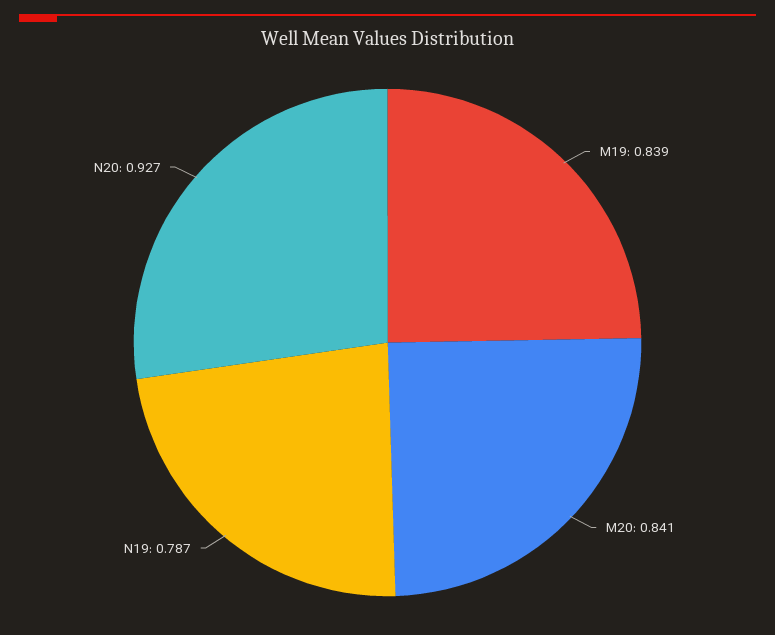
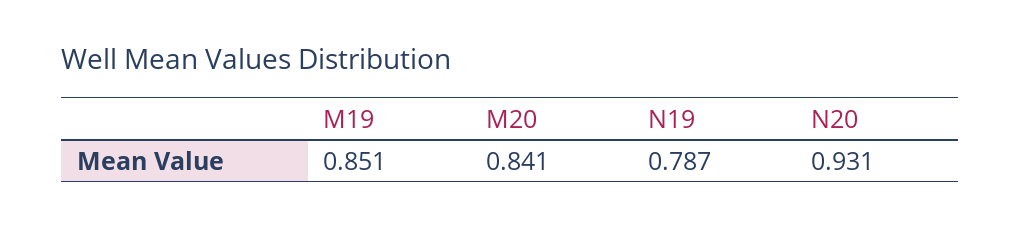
  {
-   "M19": 0.839,
+   "M19": 0.851,
    "M20": 0.841,
    "N19": 0.787,
-   "N20": 0.927
+   "N20": 0.931
  }

